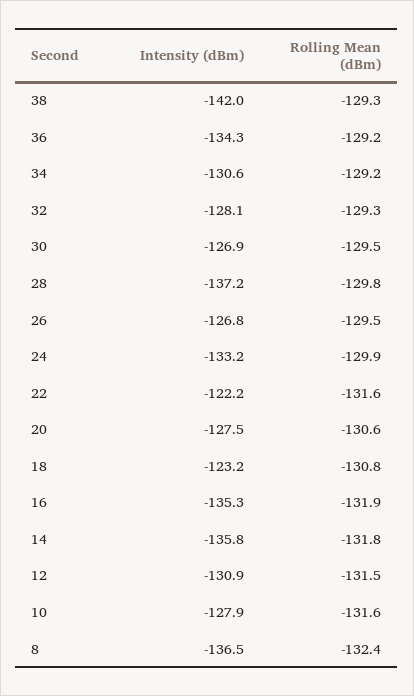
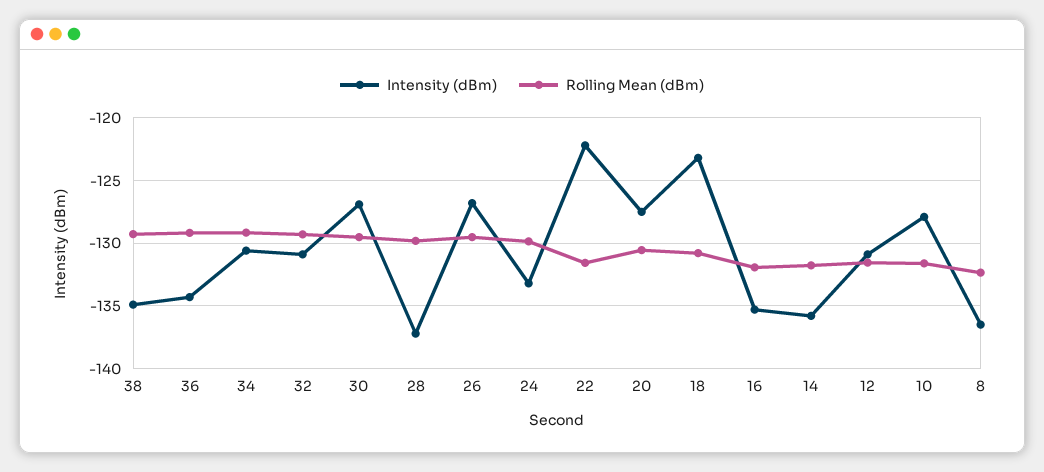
  {
    "Intensity (dBm)": {
-     "38": -142,
+     "38": -135,
      "36": -134.3,
      "34": -130.6,
-     "32": -128.1,
+     "32": -131,
      "30": -126.9,
      "28": -137.2,
      "26": -126.8,
      "24": -133.2,
      "22": -122.2,
      "20": -127.5,
      "18": -123.2,
      "16": -135.3,
      "14": -135.8,
      "12": -130.9,
      "10": -127.9,
      "8": -136.5
    },
    "Rolling Mean (dBm)": {
      "38": -129.3,
      "36": -129.2,
      "34": -129.2,
      "32": -129.3,
      "30": -129.5,
      "28": -129.8,
      "26": -129.5,
      "24": -129.9,
      "22": -131.6,
      "20": -130.6,
      "18": -130.8,
      "16": -131.9,
      "14": -131.8,
      "12": -131.5,
      "10": -131.6,
      "8": -132.4
    }
  }

